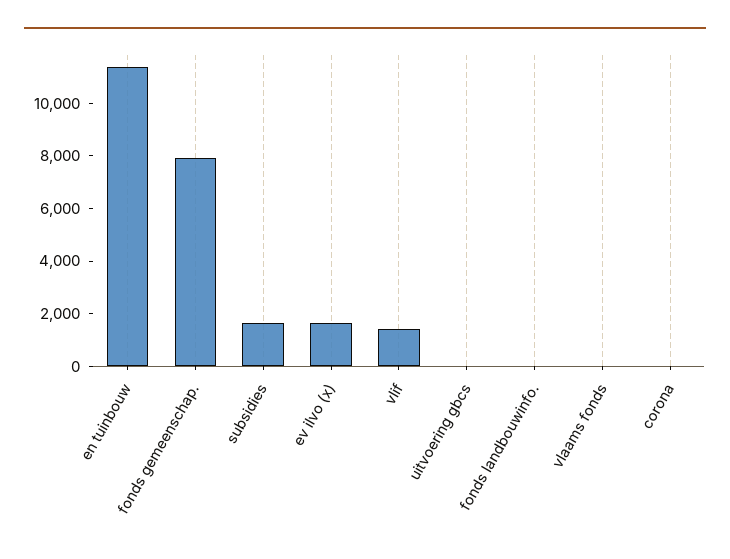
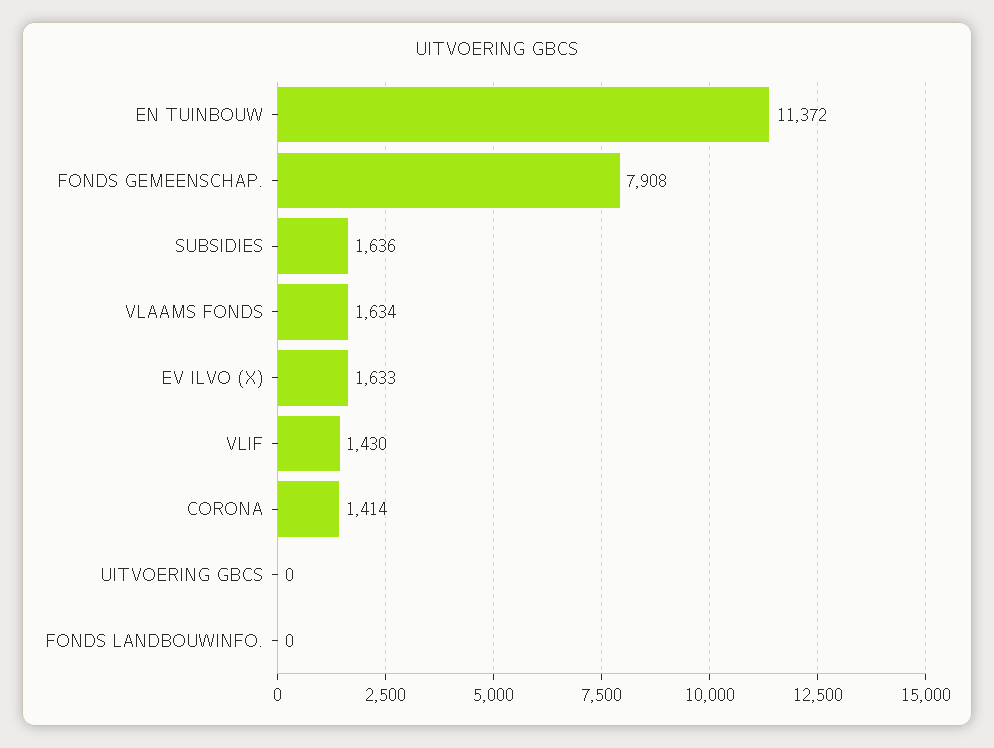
  {
    "en tuinbouw": 11372,
    "fonds gemeenschap.": 7908,
    "subsidies": 1636,
    "ev ilvo (x)": 1633,
    "vlif": 1430,
    "uitvoering gbcs": 0,
    "fonds landbouwinfo.": 0,
-   "vlaams fonds": 0,
+   "vlaams fonds": 1634,
-   "corona": 0
+   "corona": 1414
  }

